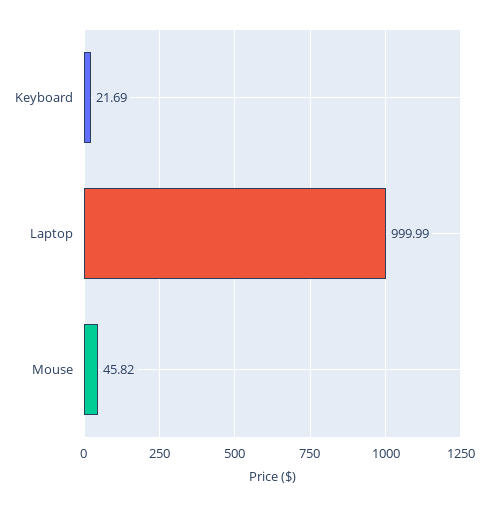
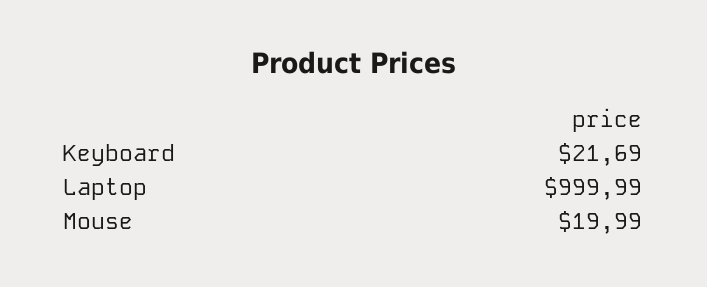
  {
    "Keyboard": 21.69,
    "Laptop": 999.99,
-   "Mouse": 45.82
+   "Mouse": 19.99
  }

